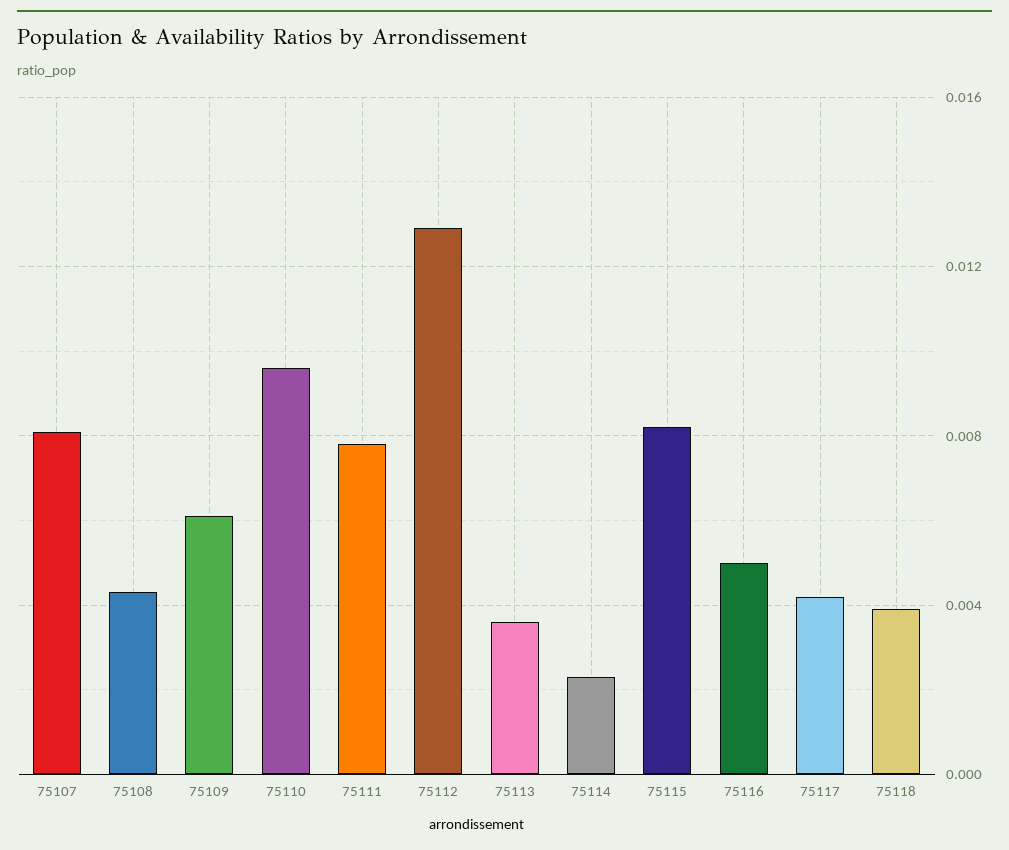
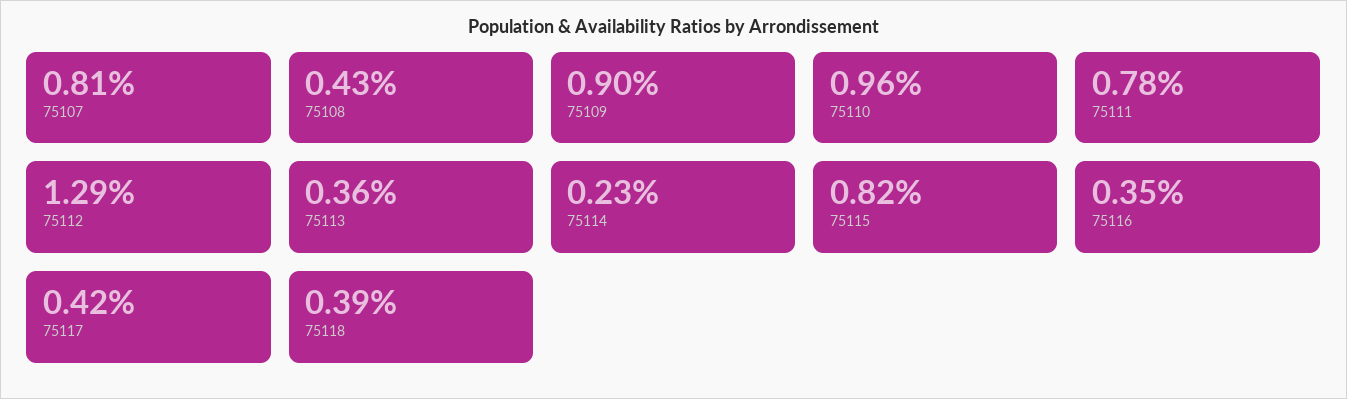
  {
    "75107": 0.0081,
    "75108": 0.0043,
-   "75109": 0.006,
+   "75109": 0.009,
    "75110": 0.0096,
    "75111": 0.0078,
    "75112": 0.0129,
    "75113": 0.0036,
    "75114": 0.0023,
    "75115": 0.0082,
-   "75116": 0.005,
+   "75116": 0.0035,
    "75117": 0.0042,
    "75118": 0.0039
  }

